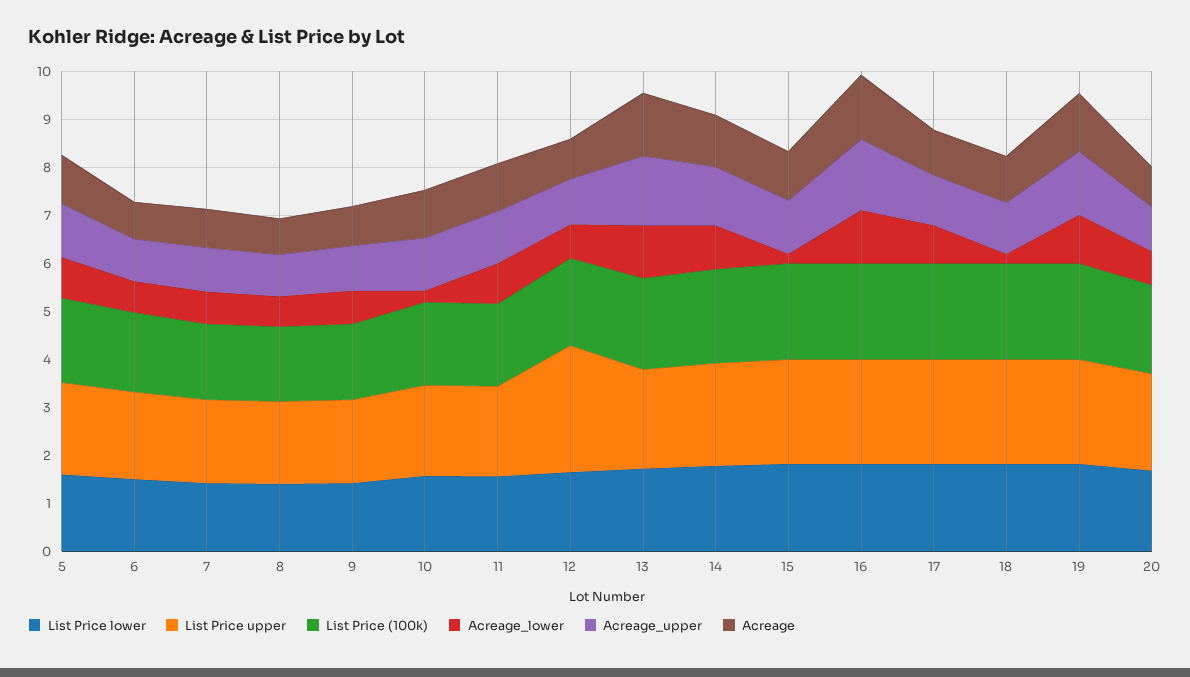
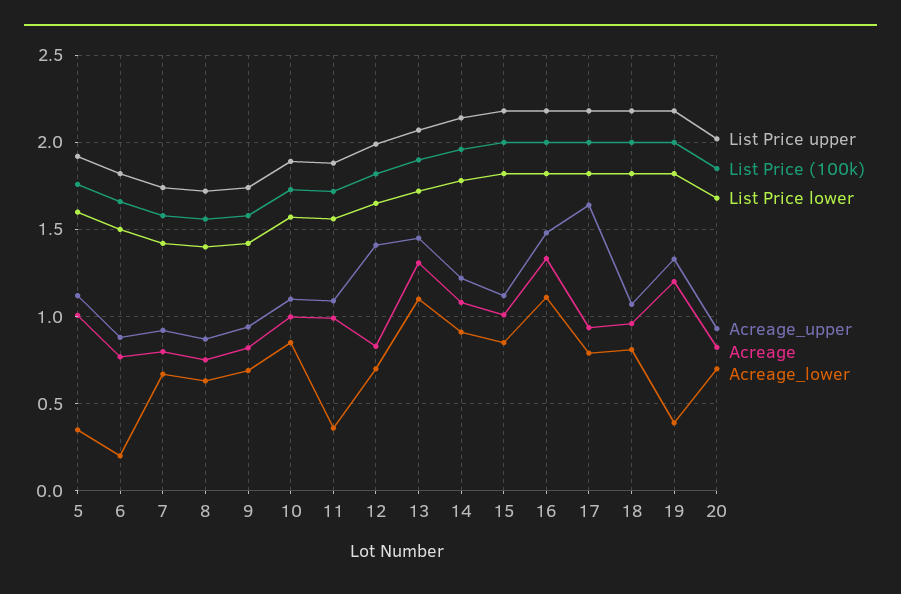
  {
    "List Price lower": {
      "5": 1.6,
      "6": 1.5,
      "7": 1.4,
      "8": 1.4,
      "9": 1.4,
      "10": 1.55,
      "11": 1.55,
      "12": 1.65,
      "13": 1.7,
      "14": 1.8,
      "15": 1.8,
      "16": 1.8,
      "17": 1.8,
      "18": 1.8,
      "19": 1.8,
      "20": 1.7
    },
    "List Price upper": {
      "5": 1.9,
      "6": 1.8,
      "7": 1.75,
      "8": 1.7,
      "9": 1.75,
      "10": 1.9,
      "11": 1.9,
-     "12": 2.6,
+     "12": 2,
      "13": 2.05,
      "14": 2.15,
      "15": 2.2,
      "16": 2.2,
      "17": 2.2,
      "18": 2.2,
      "19": 2.2,
      "20": 2
    },
    "List Price (100k)": {
      "5": 1.75,
      "6": 1.65,
      "7": 1.6,
      "8": 1.55,
      "9": 1.6,
      "10": 1.75,
      "11": 1.7,
      "12": 1.8,
      "13": 1.9,
      "14": 1.95,
      "15": 2,
      "16": 2,
      "17": 2,
      "18": 2,
      "19": 2,
      "20": 1.85
    },
    "Acreage_lower": {
-     "5": 0.8,
+     "5": 0.35,
-     "6": 0.6,
+     "6": 0.2,
      "7": 0.65,
      "8": 0.65,
      "9": 0.7,
-     "10": 0.2,
+     "10": 0.85,
-     "11": 0.8,
+     "11": 0.35,
      "12": 0.7,
      "13": 1.1,
      "14": 0.9,
-     "15": 0.2,
+     "15": 0.85,
      "16": 1.1,
      "17": 0.8,
-     "18": 0.2,
+     "18": 0.8,
-     "19": 1,
+     "19": 0.4,
      "20": 0.7
    },
    "Acreage_upper": {
      "5": 1.1,
      "6": 0.9,
      "7": 0.9,
      "8": 0.85,
      "9": 0.95,
      "10": 1.1,
      "11": 1.1,
-     "12": 1,
+     "12": 1.4,
      "13": 1.45,
      "14": 1.2,
      "15": 1.1,
      "16": 1.5,
-     "17": 1,
+     "17": 1.65,
      "18": 1.05,
      "19": 1.35,
      "20": 0.95
    },
    "Acreage": {
      "5": 1,
      "6": 0.75,
      "7": 0.8,
      "8": 0.75,
      "9": 0.8,
      "10": 1,
      "11": 1,
      "12": 0.85,
      "13": 1.3,
      "14": 1.1,
      "15": 1,
      "16": 1.35,
      "17": 0.95,
      "18": 0.95,
      "19": 1.2,
      "20": 0.8
    }
  }

